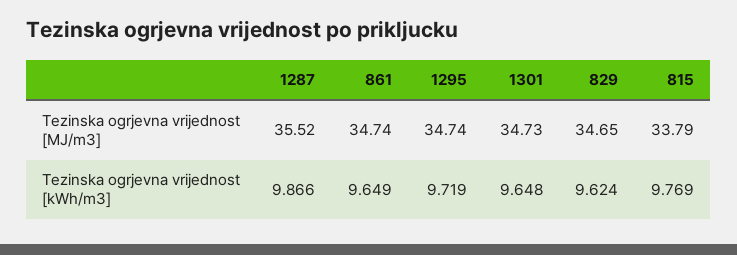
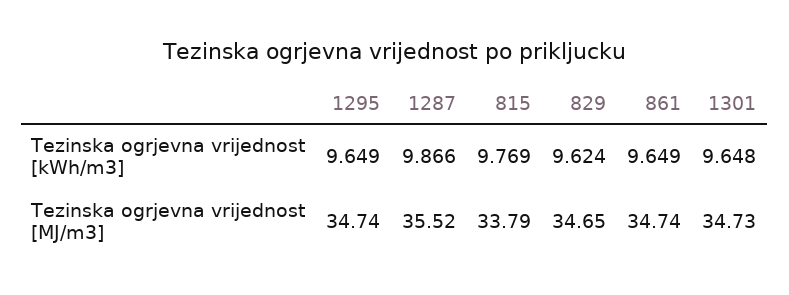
  {
    "1287": {
      "Tezinska ogrjevna vrijednost [MJ/m3]": 35.52,
      "Tezinska ogrjevna vrijednost [kWh/m3]": 9.866
    },
    "861": {
      "Tezinska ogrjevna vrijednost [MJ/m3]": 34.74,
      "Tezinska ogrjevna vrijednost [kWh/m3]": 9.649
    },
    "1295": {
      "Tezinska ogrjevna vrijednost [MJ/m3]": 34.74,
-     "Tezinska ogrjevna vrijednost [kWh/m3]": 9.719
+     "Tezinska ogrjevna vrijednost [kWh/m3]": 9.649
    },
    "1301": {
      "Tezinska ogrjevna vrijednost [MJ/m3]": 34.73,
      "Tezinska ogrjevna vrijednost [kWh/m3]": 9.648
    },
    "829": {
      "Tezinska ogrjevna vrijednost [MJ/m3]": 34.65,
      "Tezinska ogrjevna vrijednost [kWh/m3]": 9.624
    },
    "815": {
      "Tezinska ogrjevna vrijednost [MJ/m3]": 33.79,
      "Tezinska ogrjevna vrijednost [kWh/m3]": 9.769
    }
  }

